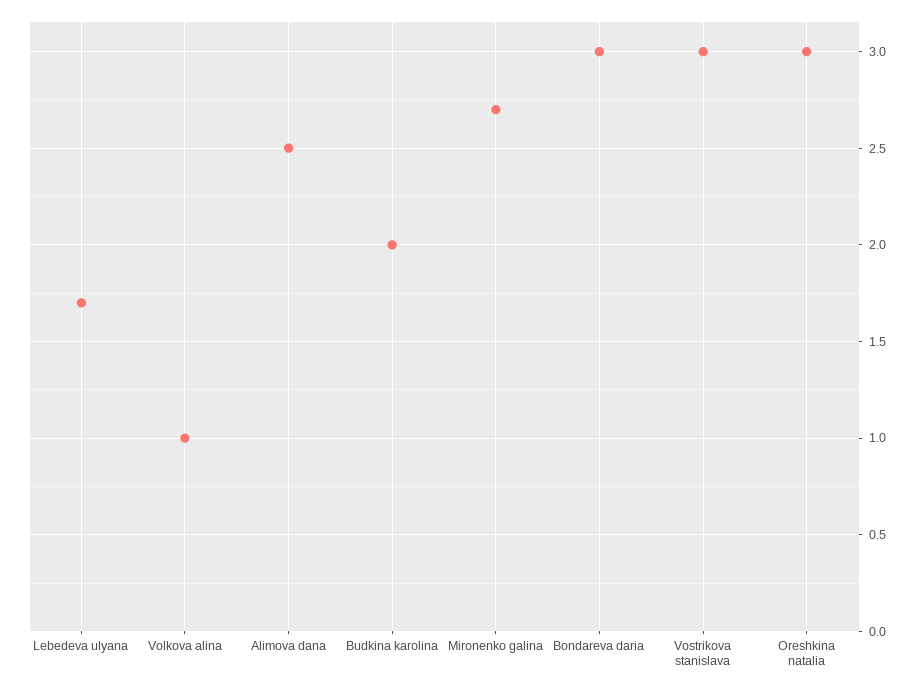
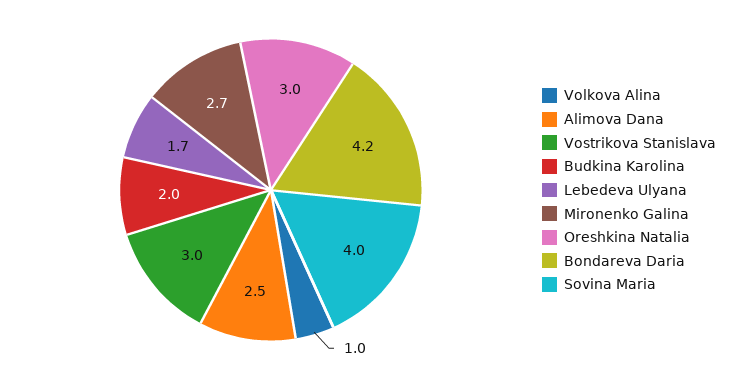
  {
    "Lebedeva ulyana": 1.7,
    "Volkova alina": 1,
    "Alimova dana": 2.5,
    "Budkina karolina": 2,
    "Mironenko galina": 2.7,
-   "Bondareva daria": 3,
+   "Bondareva daria": 4.2,
    "Vostrikova stanislava": 3,
-   "Oreshkina natalia": 3
+   "Oreshkina natalia": 3,
+   "Sovina Maria": 4
  }

